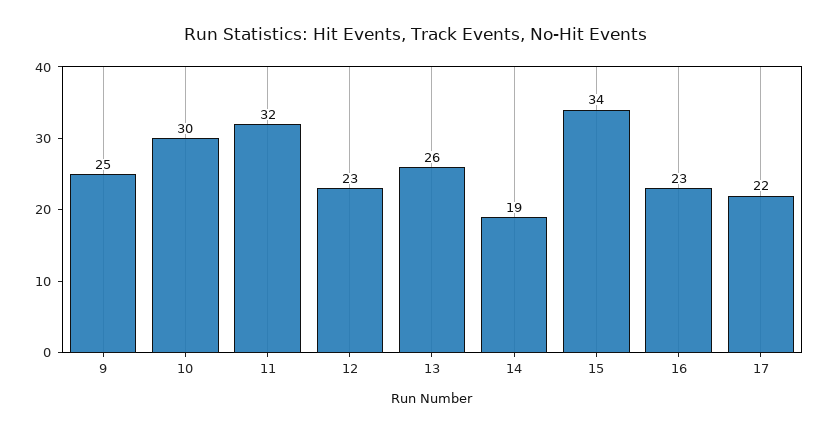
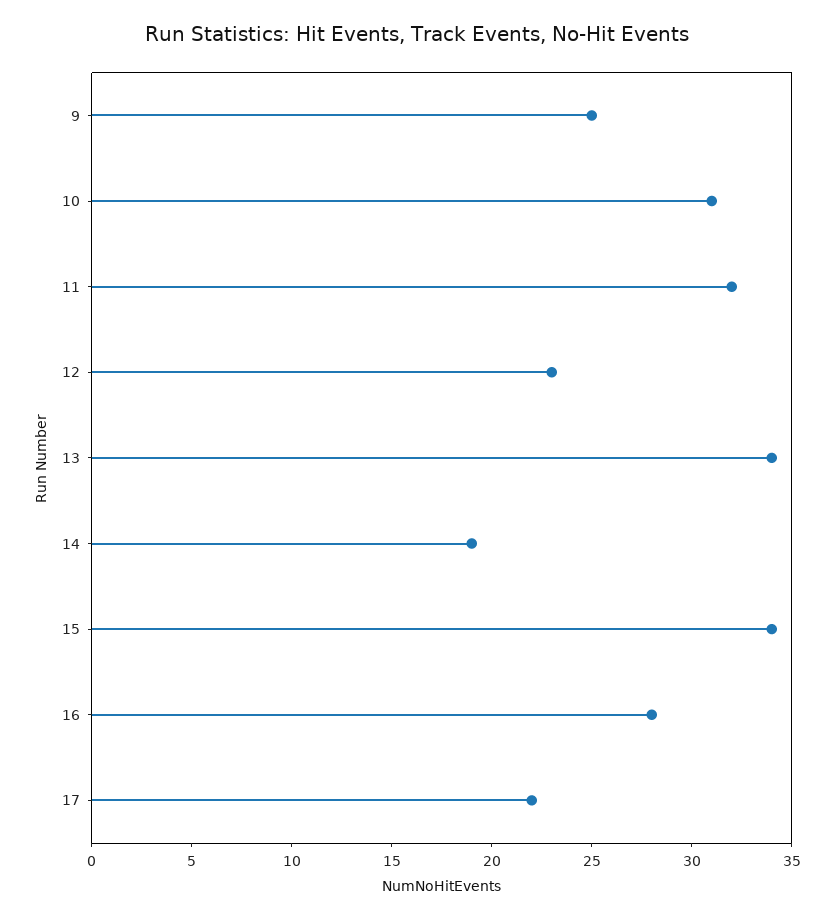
  {
    "9": 25,
-   "10": 30,
+   "10": 31,
    "11": 32,
    "12": 23,
-   "13": 26,
+   "13": 34,
    "14": 19,
    "15": 34,
-   "16": 23,
+   "16": 28,
    "17": 22
  }

